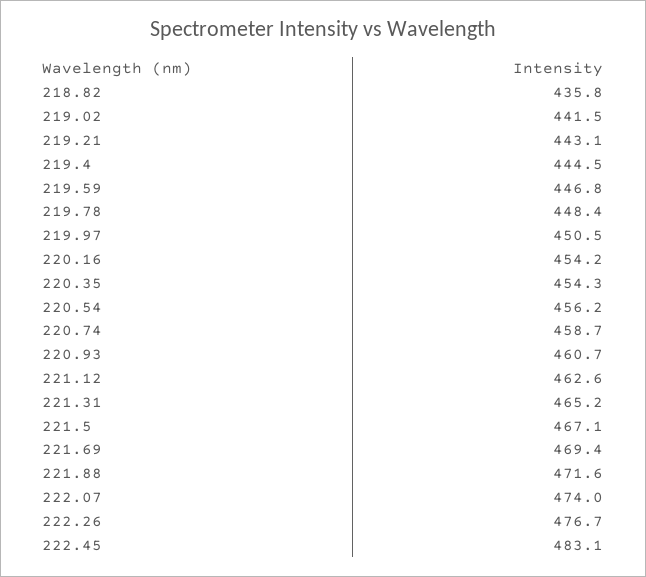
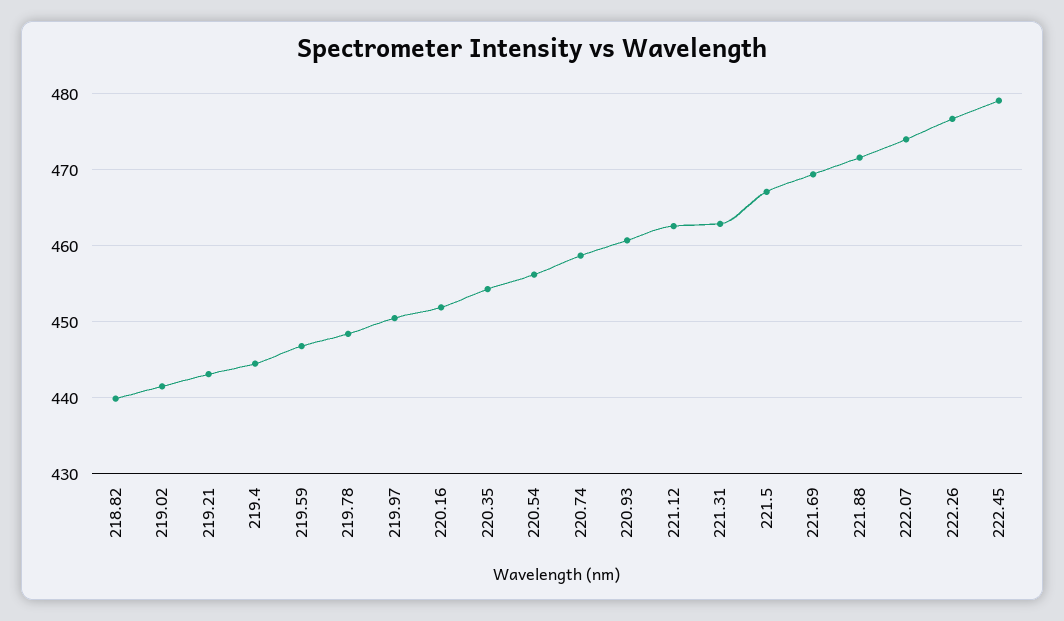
  {
-   "218.82": 435.8,
+   "218.82": 440,
    "219.02": 441.5,
    "219.21": 443.1,
    "219.4": 444.5,
    "219.59": 446.8,
    "219.78": 448.4,
    "219.97": 450.5,
-   "220.16": 454.2,
+   "220.16": 452,
    "220.35": 454.3,
    "220.54": 456.2,
    "220.74": 458.7,
    "220.93": 460.7,
    "221.12": 462.6,
-   "221.31": 465.2,
+   "221.31": 463,
    "221.5": 467.1,
    "221.69": 469.4,
    "221.88": 471.6,
    "222.07": 474,
    "222.26": 476.7,
-   "222.45": 483.1
+   "222.45": 479
  }

